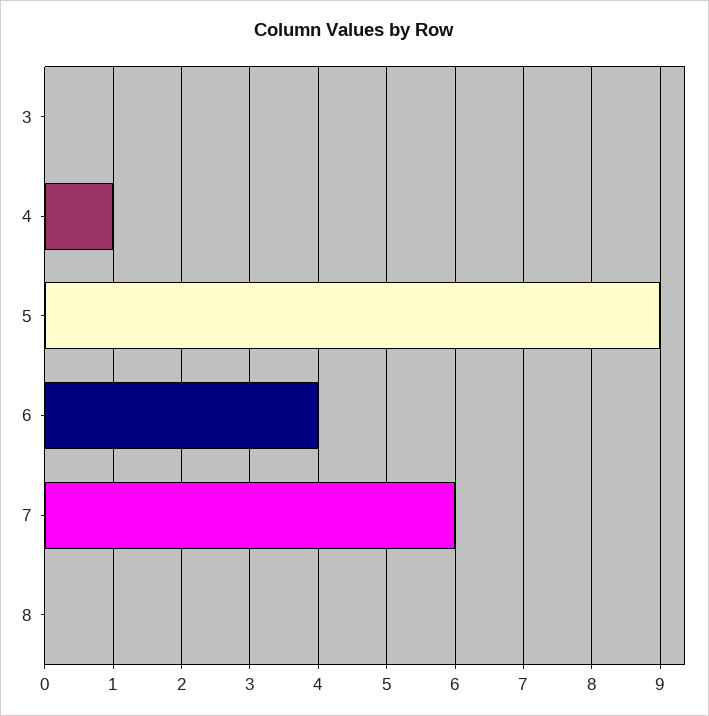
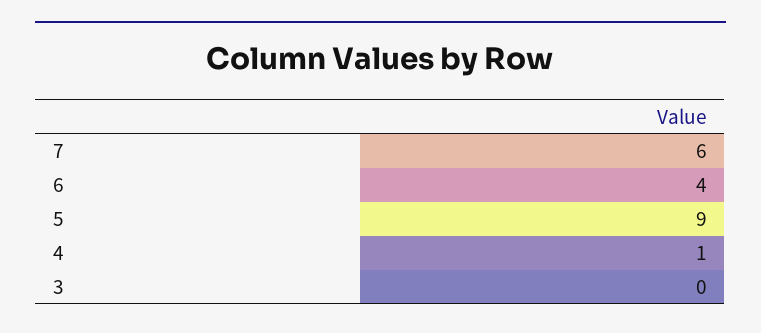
  {
    "3": 0,
    "4": 1,
    "5": 9,
    "6": 4,
-   "7": 6,
+   "7": 6
-   "8": 0
  }

